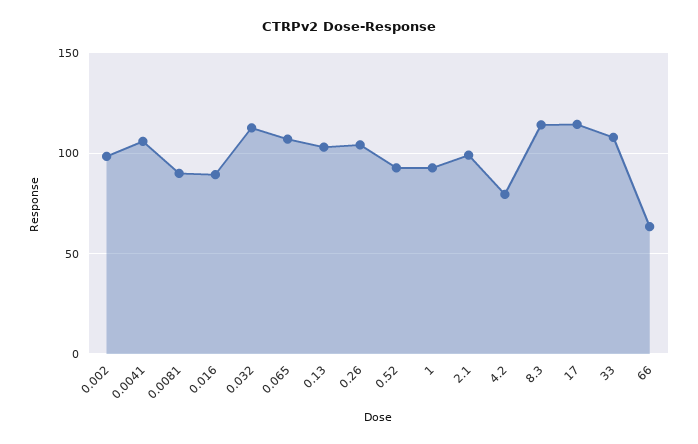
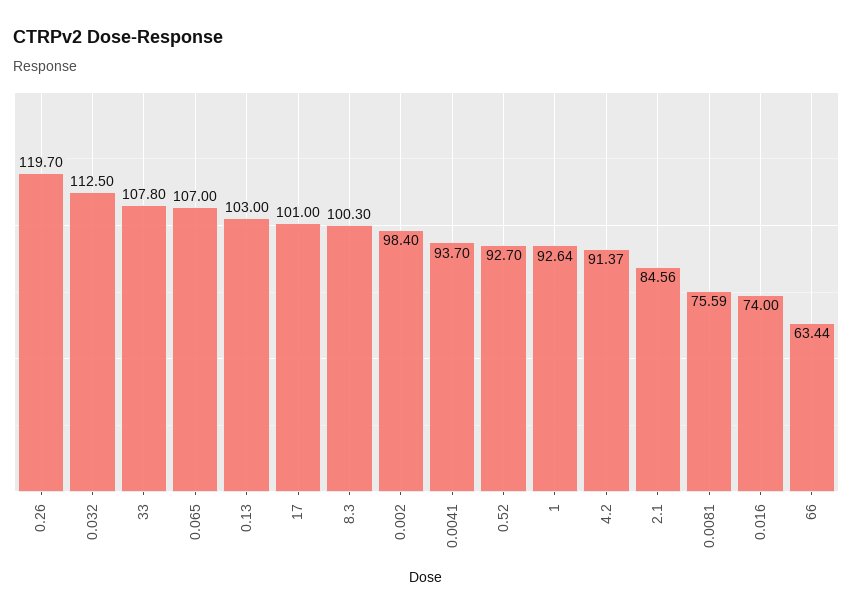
  {
    "0.002": 98.4,
-   "0.0041": 105,
+   "0.0041": 93.7,
-   "0.0081": 90,
+   "0.0081": 75.59,
-   "0.016": 90,
+   "0.016": 74,
    "0.032": 112.5,
    "0.065": 107,
    "0.13": 103,
-   "0.26": 105,
+   "0.26": 119.7,
    "0.52": 92.7,
    "1": 92.64,
-   "2.1": 100,
+   "2.1": 84.56,
-   "4.2": 80,
+   "4.2": 91.37,
-   "8.3": 115,
+   "8.3": 100.3,
-   "17": 115,
+   "17": 101,
    "33": 107.8,
    "66": 63.44
  }

